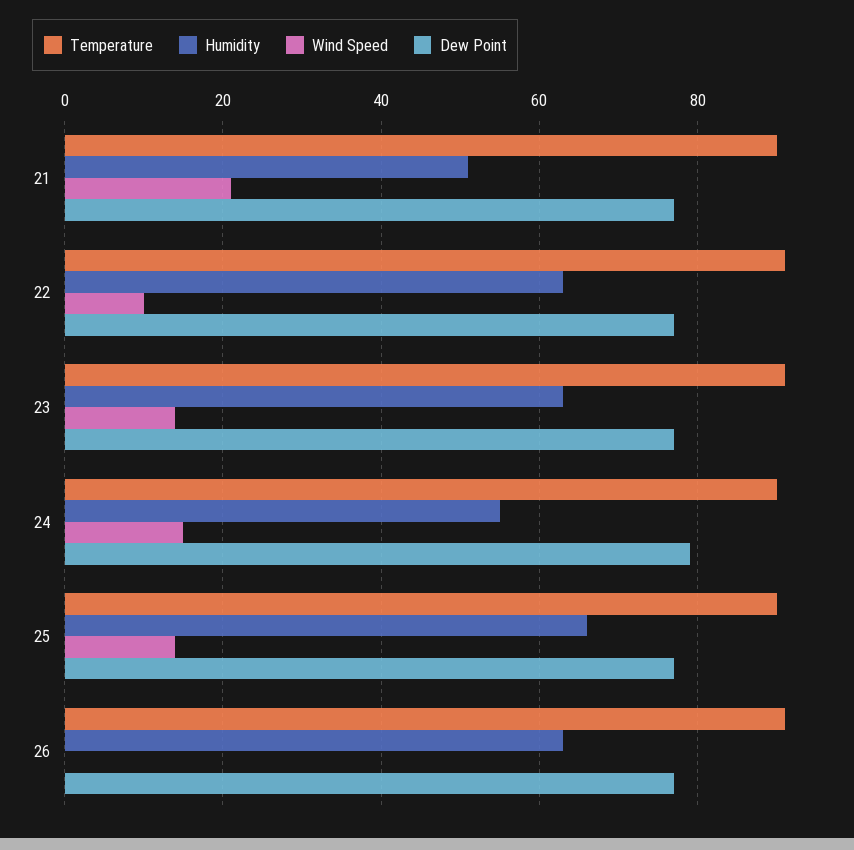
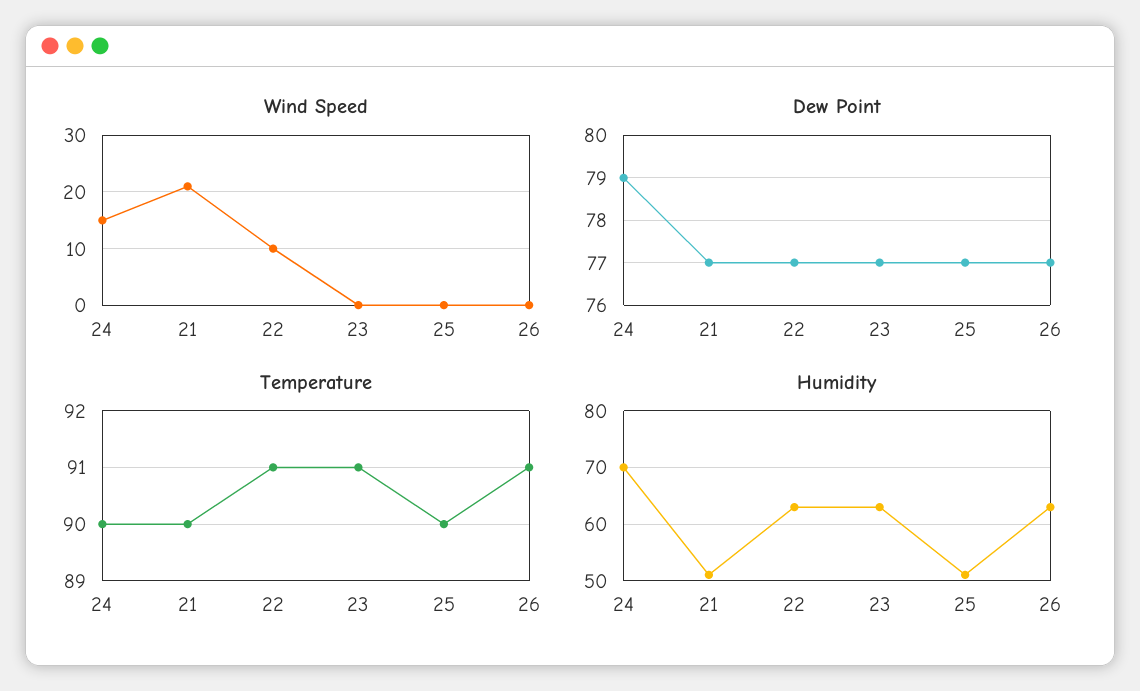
  {
    "Temperature": {
      "21": 90,
      "22": 91,
      "23": 91,
      "24": 90,
      "25": 90,
      "26": 91
    },
    "Humidity": {
      "21": 50,
      "22": 65,
      "23": 65,
-     "24": 55,
+     "24": 70,
-     "25": 65,
+     "25": 50,
      "26": 65
    },
    "Wind Speed": {
      "21": 20,
      "22": 10,
-     "23": 15,
+     "23": 0,
      "24": 15,
-     "25": 15,
+     "25": 0,
      "26": 0
    },
    "Dew Point": {
      "21": 77,
      "22": 77,
      "23": 77,
      "24": 79,
      "25": 77,
      "26": 77
    }
  }

